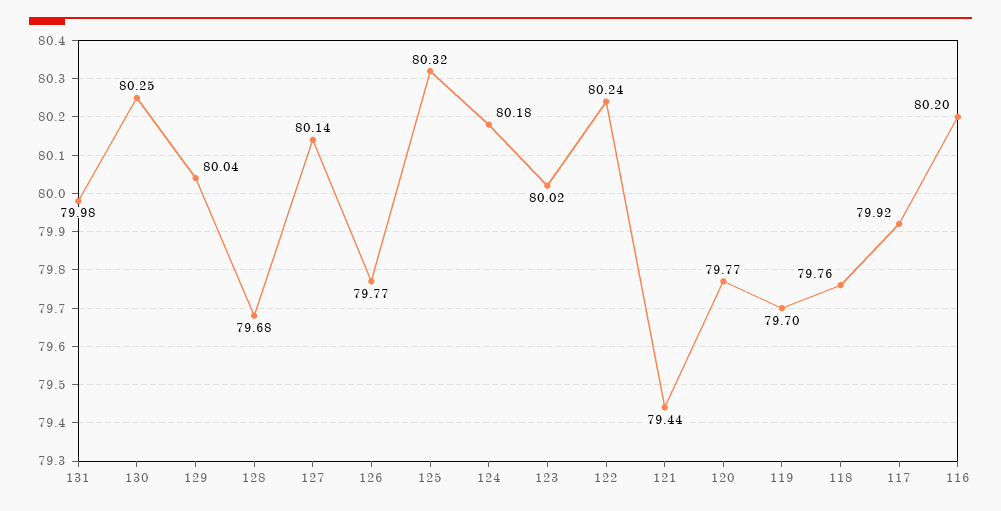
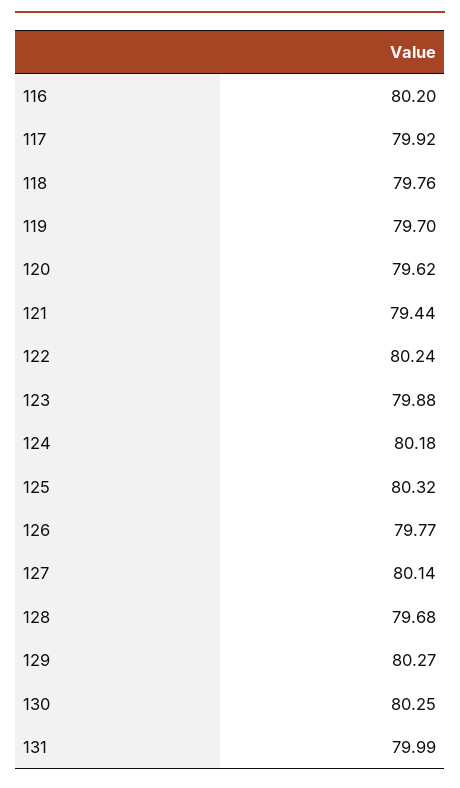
  {
-   "131": 79.98,
+   "131": 79.99,
    "130": 80.25,
-   "129": 80.04,
+   "129": 80.27,
    "128": 79.68,
    "127": 80.14,
    "126": 79.77,
    "125": 80.32,
    "124": 80.18,
-   "123": 80.02,
+   "123": 79.88,
    "122": 80.24,
    "121": 79.44,
-   "120": 79.77,
+   "120": 79.62,
    "119": 79.7,
    "118": 79.76,
    "117": 79.92,
    "116": 80.2
  }

